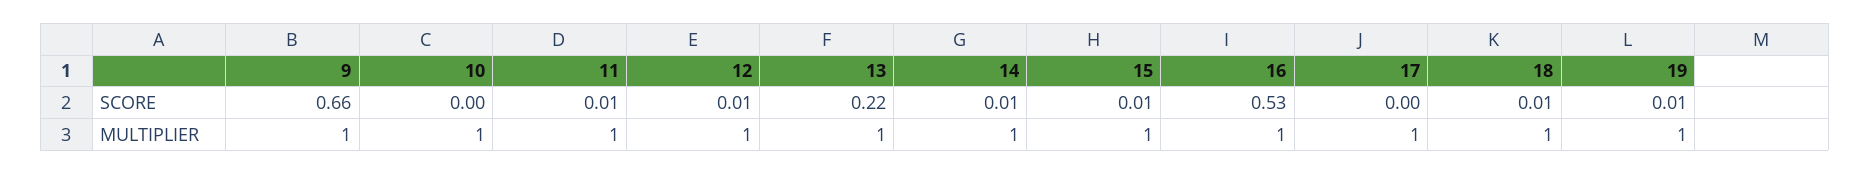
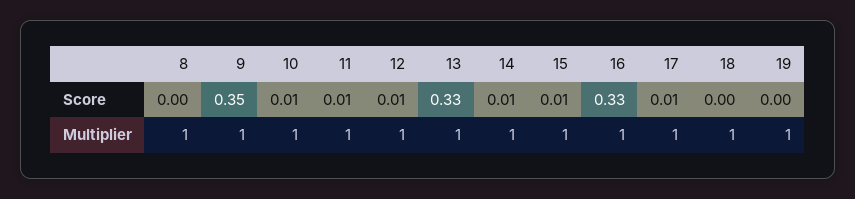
  {
    "9": {
-     "SCORE": 0.66,
+     "SCORE": 0.35,
      "MULTIPLIER": 1
    },
    "10": {
-     "SCORE": 0,
+     "SCORE": 0.01,
      "MULTIPLIER": 1
    },
    "11": {
      "SCORE": 0.01,
      "MULTIPLIER": 1
    },
    "12": {
      "SCORE": 0.01,
      "MULTIPLIER": 1
    },
    "13": {
-     "SCORE": 0.22,
+     "SCORE": 0.33,
      "MULTIPLIER": 1
    },
    "14": {
      "SCORE": 0.01,
      "MULTIPLIER": 1
    },
    "15": {
      "SCORE": 0.01,
      "MULTIPLIER": 1
    },
    "16": {
-     "SCORE": 0.53,
+     "SCORE": 0.33,
      "MULTIPLIER": 1
    },
    "17": {
-     "SCORE": 0,
+     "SCORE": 0.01,
      "MULTIPLIER": 1
    },
    "18": {
-     "SCORE": 0.01,
+     "SCORE": 0,
      "MULTIPLIER": 1
    },
    "19": {
-     "SCORE": 0.01,
+     "SCORE": 0,
      "MULTIPLIER": 1
-   }
+   },
+   "8": {
+     "SCORE": 0,
+     "MULTIPLIER": 1
+   }
  }

